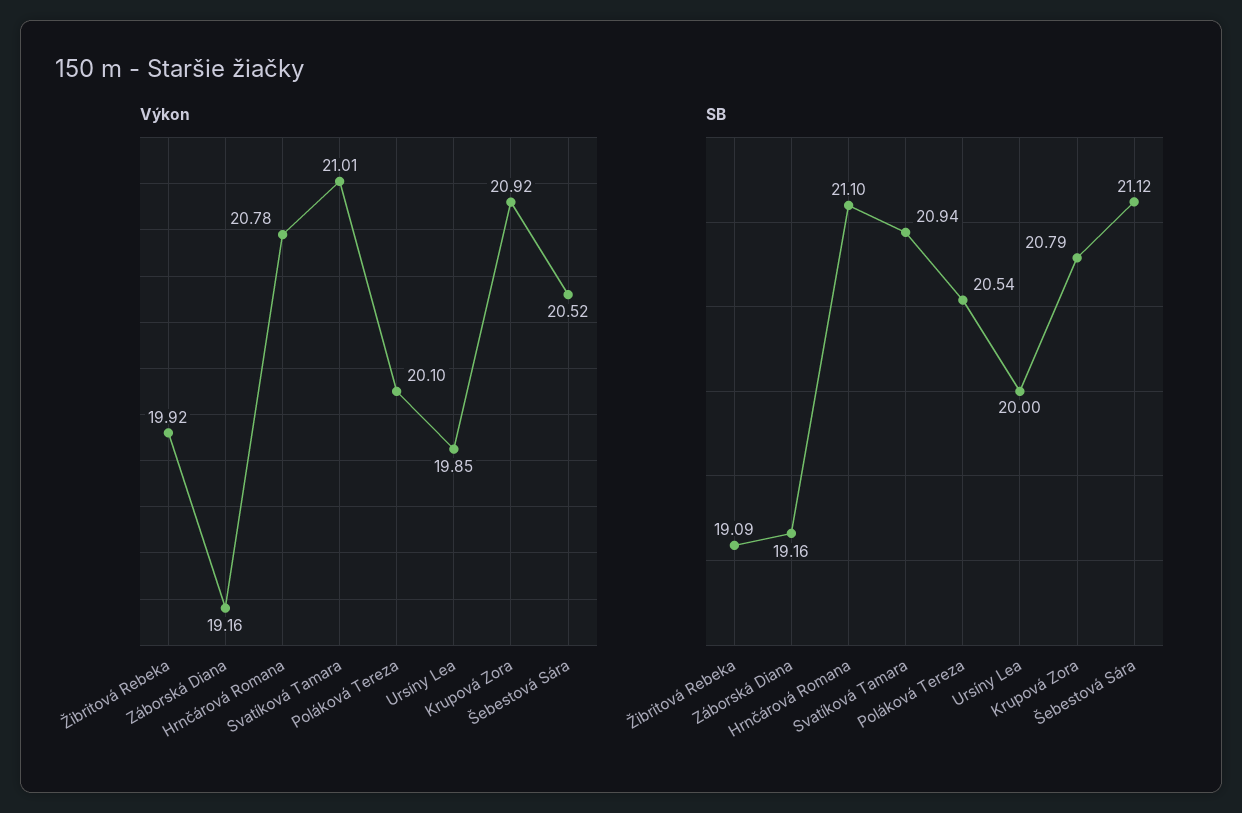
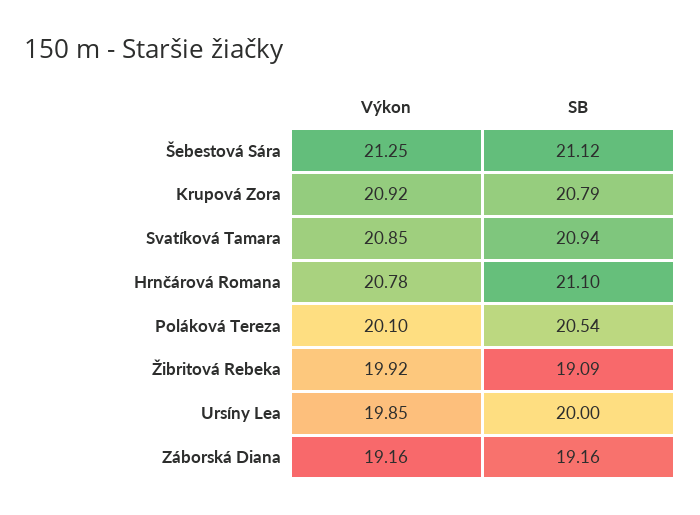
  {
    "Výkon": {
      "Žibritová Rebeka": 19.92,
      "Záborská Diana": 19.16,
      "Hrnčárová Romana": 20.78,
-     "Svatíková Tamara": 21.01,
+     "Svatíková Tamara": 20.85,
      "Poláková Tereza": 20.1,
      "Ursíny Lea": 19.85,
      "Krupová Zora": 20.92,
-     "Šebestová Sára": 20.52
+     "Šebestová Sára": 21.25
    },
    "SB": {
      "Žibritová Rebeka": 19.09,
      "Záborská Diana": 19.16,
      "Hrnčárová Romana": 21.1,
      "Svatíková Tamara": 20.94,
      "Poláková Tereza": 20.54,
      "Ursíny Lea": 20,
      "Krupová Zora": 20.79,
      "Šebestová Sára": 21.12
    }
  }

